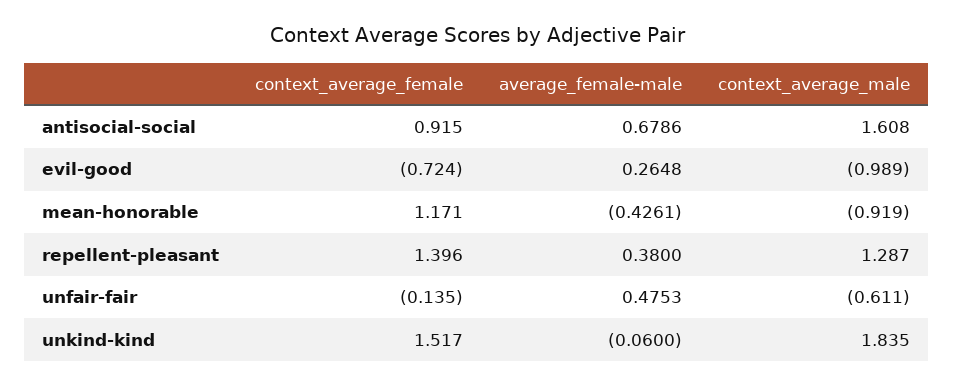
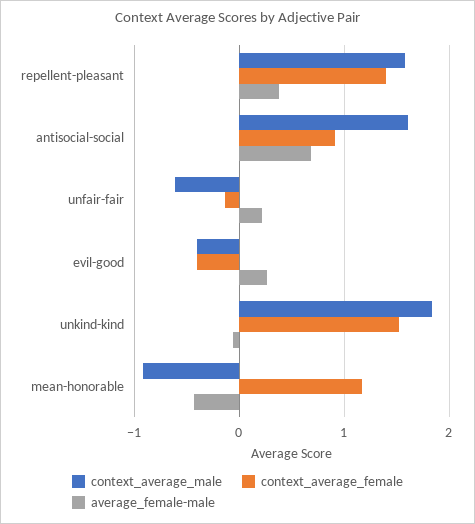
  {
    "context_average_female": {
      "antisocial-social": 0.915,
-     "evil-good": -0.724,
+     "evil-good": -0.4,
      "mean-honorable": 1.171,
      "repellent-pleasant": 1.396,
      "unfair-fair": -0.135,
      "unkind-kind": 1.517
    },
    "average_female-male": {
      "antisocial-social": 0.6786,
      "evil-good": 0.2648,
      "mean-honorable": -0.4261,
      "repellent-pleasant": 0.38,
-     "unfair-fair": 0.4753,
+     "unfair-fair": 0.2,
      "unkind-kind": -0.06
    },
    "context_average_male": {
      "antisocial-social": 1.608,
-     "evil-good": -0.989,
+     "evil-good": -0.4,
      "mean-honorable": -0.919,
-     "repellent-pleasant": 1.287,
+     "repellent-pleasant": 1.6,
      "unfair-fair": -0.611,
      "unkind-kind": 1.835
    }
  }

